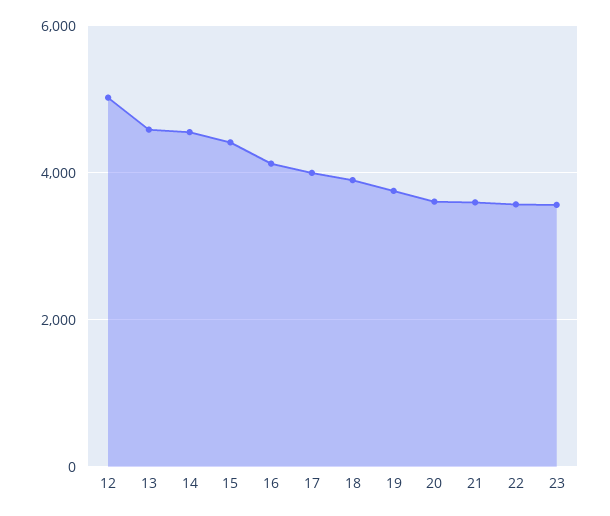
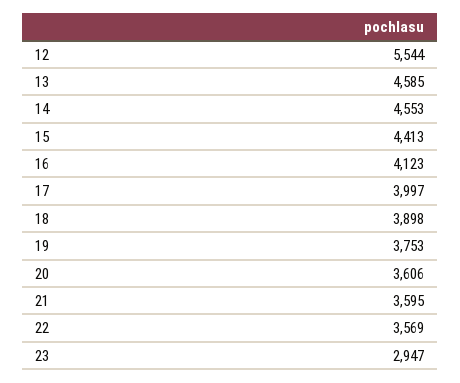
  {
-   "12": 5000,
+   "12": 5544,
    "13": 4585,
    "14": 4553,
    "15": 4413,
    "16": 4123,
    "17": 3997,
    "18": 3898,
    "19": 3753,
    "20": 3606,
    "21": 3595,
    "22": 3569,
-   "23": 3600
+   "23": 2947
  }

